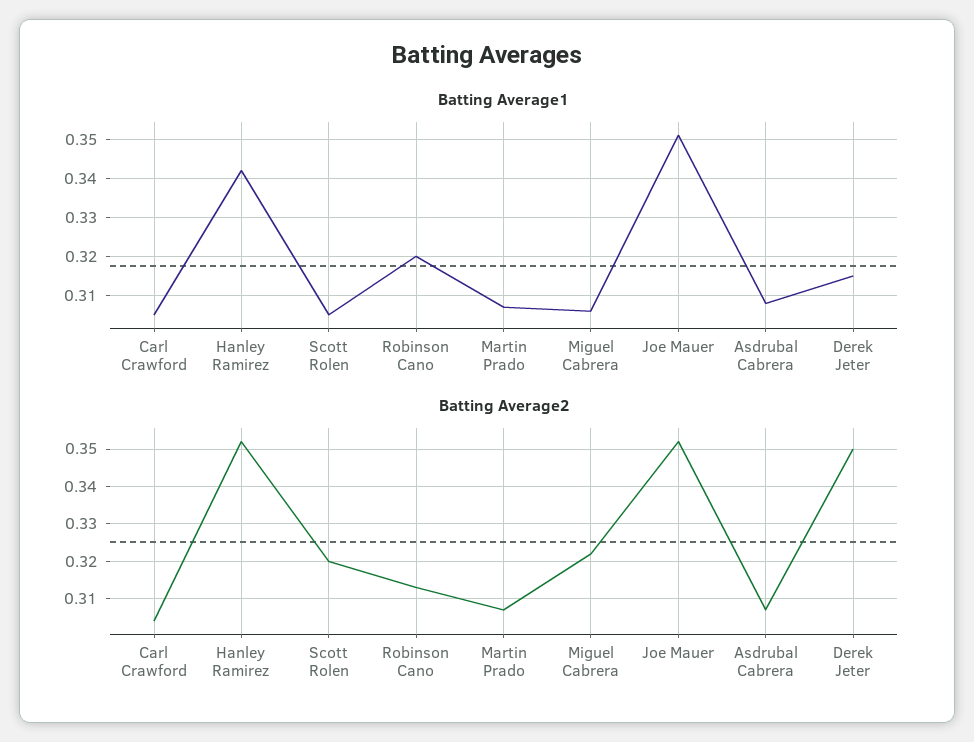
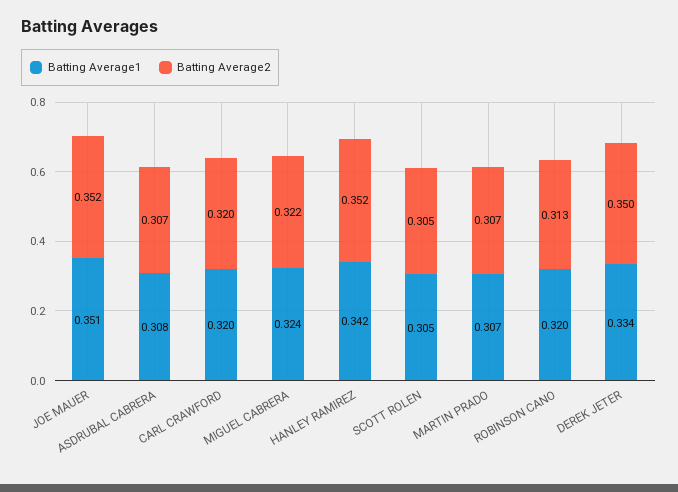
  {
    "Batting Average1": {
-     "Carl Crawford": 0.305,
+     "Carl Crawford": 0.32,
      "Hanley Ramirez": 0.342,
      "Scott Rolen": 0.305,
      "Robinson Cano": 0.32,
      "Martin Prado": 0.307,
-     "Miguel Cabrera": 0.305,
+     "Miguel Cabrera": 0.324,
      "Joe Mauer": 0.351,
      "Asdrubal Cabrera": 0.308,
-     "Derek Jeter": 0.315
+     "Derek Jeter": 0.334
    },
    "Batting Average2": {
-     "Carl Crawford": 0.305,
+     "Carl Crawford": 0.32,
      "Hanley Ramirez": 0.352,
-     "Scott Rolen": 0.32,
+     "Scott Rolen": 0.305,
      "Robinson Cano": 0.313,
      "Martin Prado": 0.307,
      "Miguel Cabrera": 0.322,
      "Joe Mauer": 0.352,
      "Asdrubal Cabrera": 0.307,
      "Derek Jeter": 0.35
    }
  }

